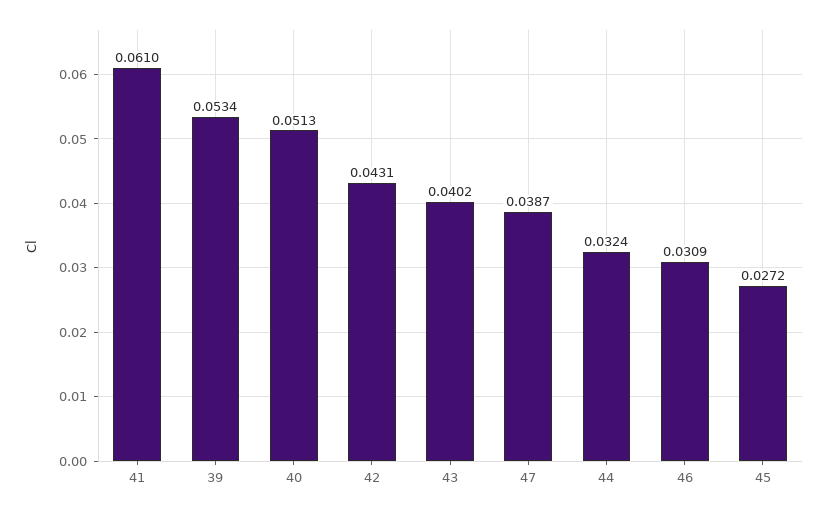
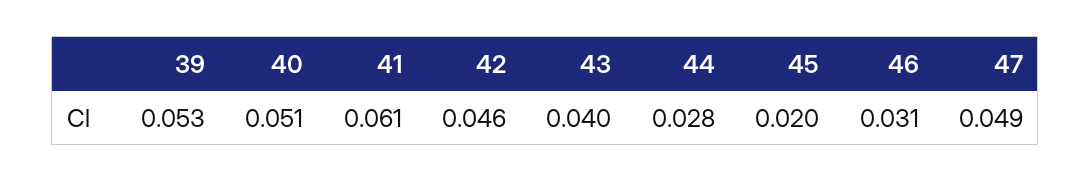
  {
    "41": 0.061,
    "39": 0.0534,
    "40": 0.0513,
-   "42": 0.0431,
+   "42": 0.046,
    "43": 0.0402,
-   "47": 0.0387,
+   "47": 0.049,
-   "44": 0.0324,
+   "44": 0.028,
    "46": 0.0309,
-   "45": 0.0272
+   "45": 0.02
  }

